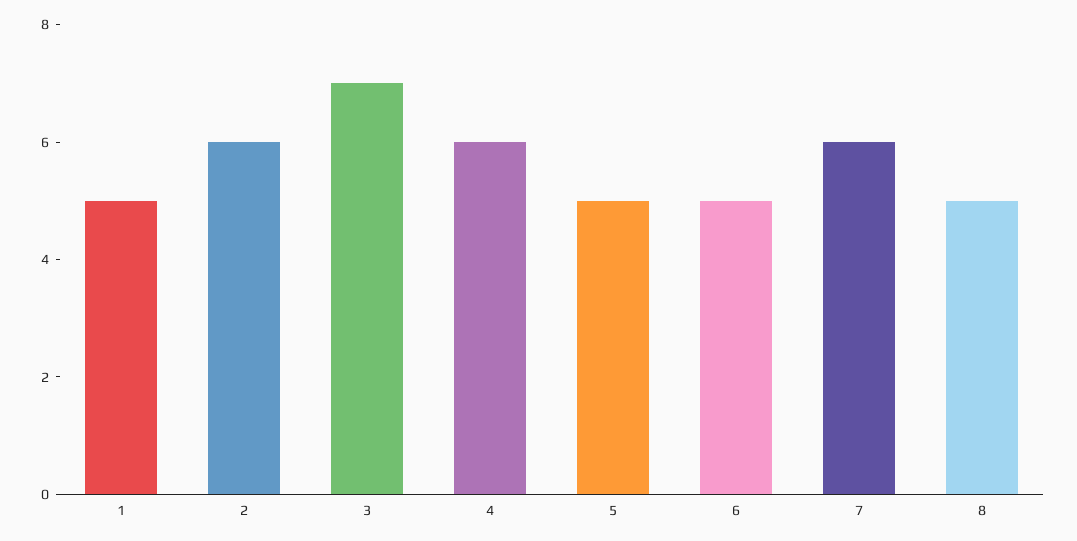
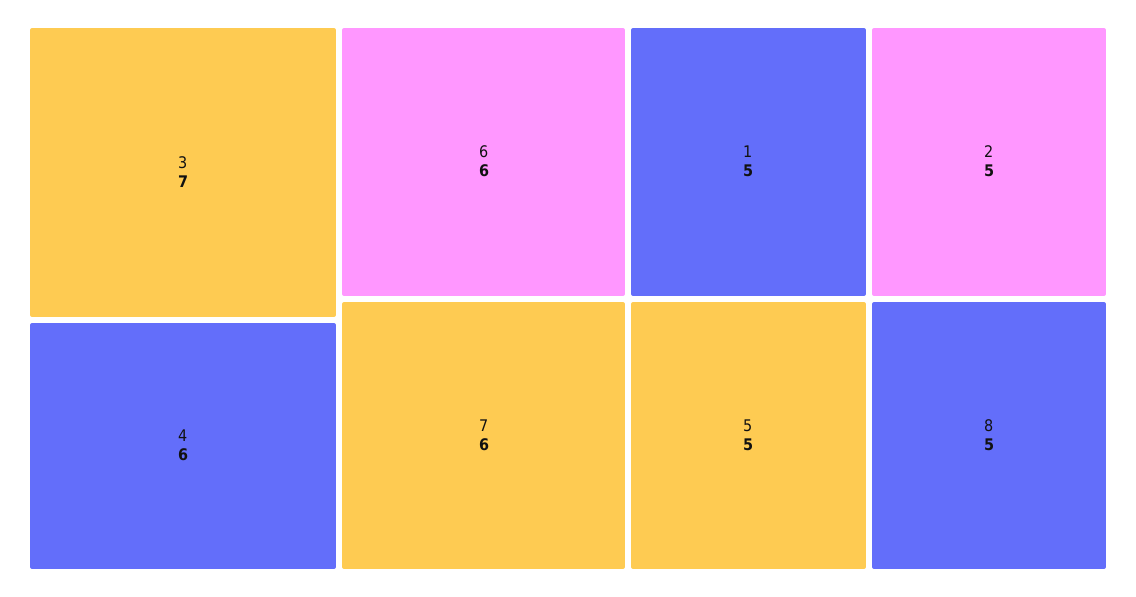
  {
    "1": 5,
-   "2": 6,
+   "2": 5,
    "3": 7,
    "4": 6,
    "5": 5,
-   "6": 5,
+   "6": 6,
    "7": 6,
    "8": 5
  }

